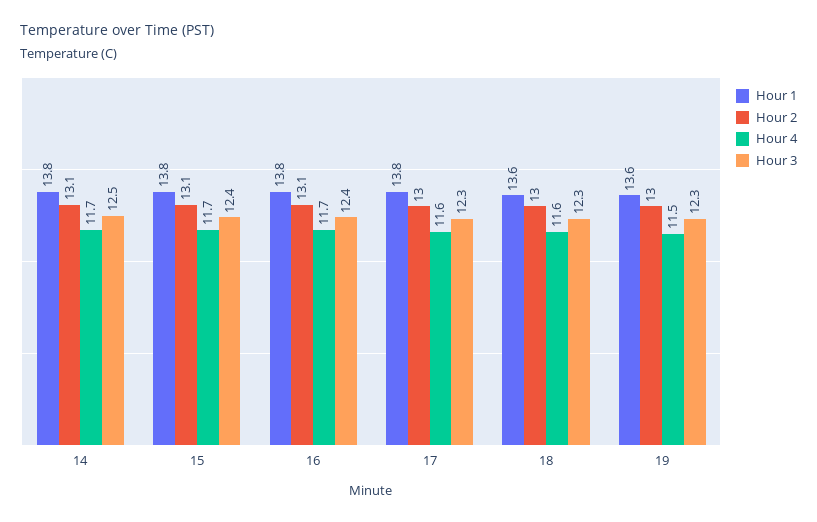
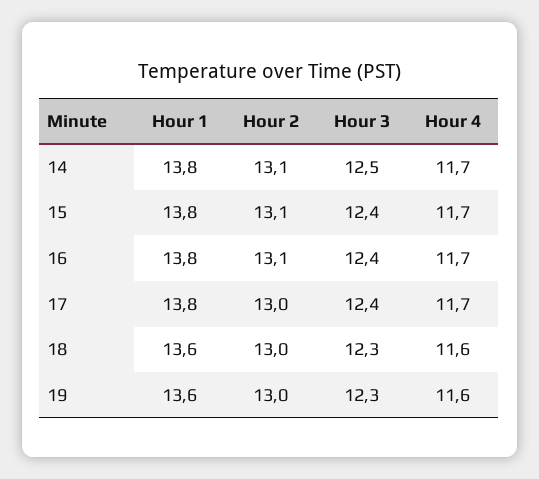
  {
    "Hour 1": {
      "14": 13.8,
      "15": 13.8,
      "16": 13.8,
      "17": 13.8,
      "18": 13.6,
      "19": 13.6
    },
    "Hour 2": {
      "14": 13.1,
      "15": 13.1,
      "16": 13.1,
      "17": 13,
      "18": 13,
      "19": 13
    },
    "Hour 4": {
      "14": 11.7,
      "15": 11.7,
      "16": 11.7,
-     "17": 11.6,
+     "17": 11.7,
      "18": 11.6,
-     "19": 11.5
+     "19": 11.6
    },
    "Hour 3": {
      "14": 12.5,
      "15": 12.4,
      "16": 12.4,
-     "17": 12.3,
+     "17": 12.4,
      "18": 12.3,
      "19": 12.3
    }
  }

